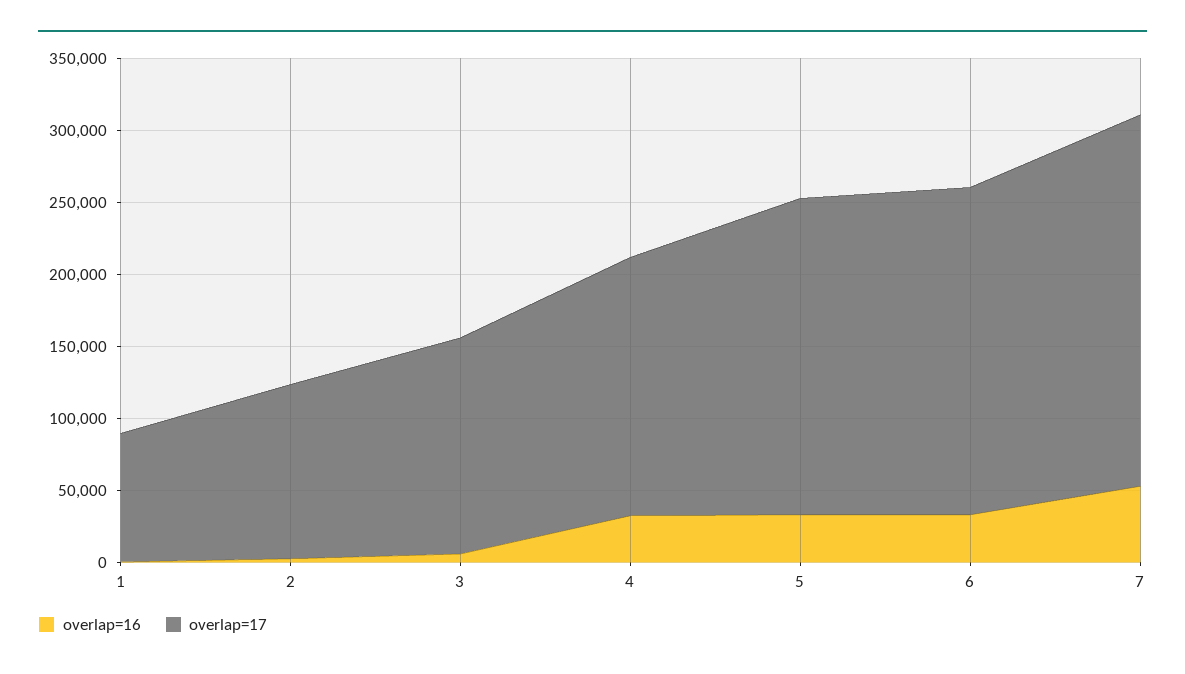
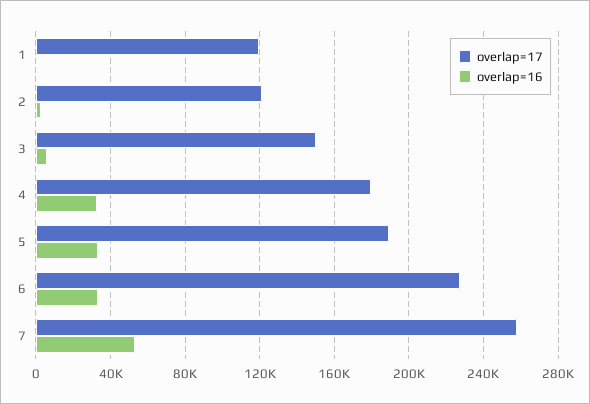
  {
    "overlap=16": {
      "1": 0,
      "2": 5000,
      "3": 5000,
      "4": 35000,
      "5": 35000,
      "6": 35000,
      "7": 55000
    },
    "overlap=17": {
-     "1": 90000,
+     "1": 120000,
      "2": 120000,
      "3": 150000,
      "4": 180000,
-     "5": 220000,
+     "5": 190000,
      "6": 225000,
      "7": 260000
    }
  }

